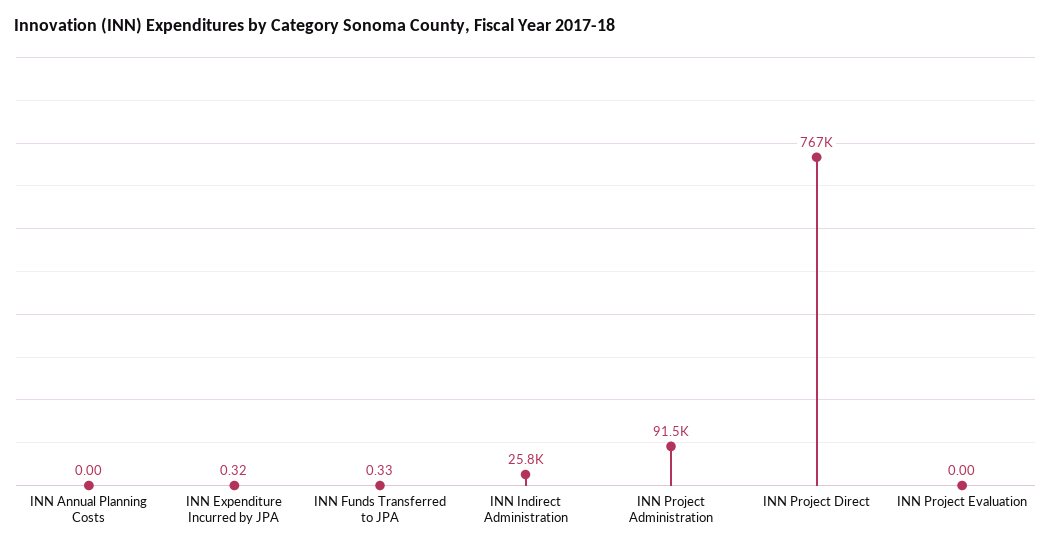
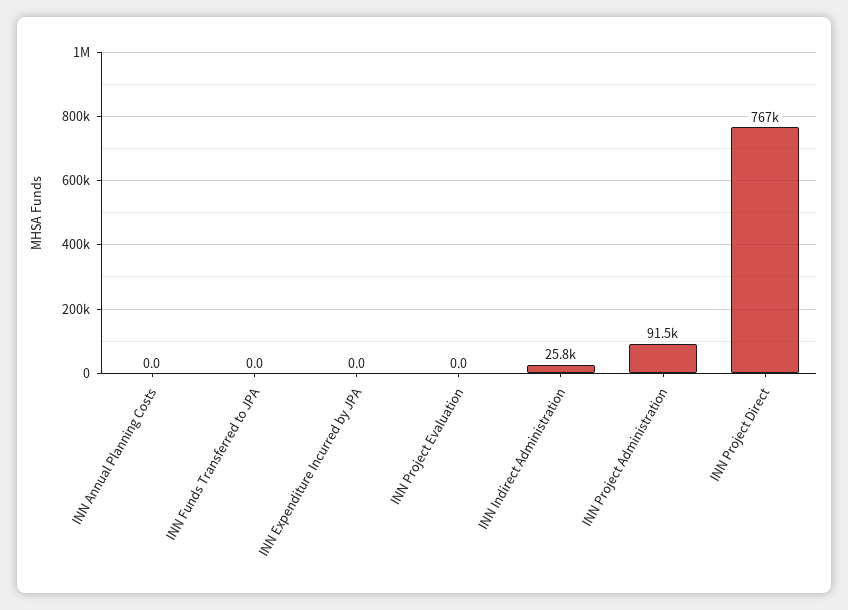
  {
    "INN Annual Planning Costs": 0,
-   "INN Expenditure Incurred by JPA": 0.32,
+   "INN Expenditure Incurred by JPA": 0,
-   "INN Funds Transferred to JPA": 0.33,
+   "INN Funds Transferred to JPA": 0,
    "INN Indirect Administration": 25800,
    "INN Project Administration": 91500,
    "INN Project Direct": 767000,
    "INN Project Evaluation": 0
  }

